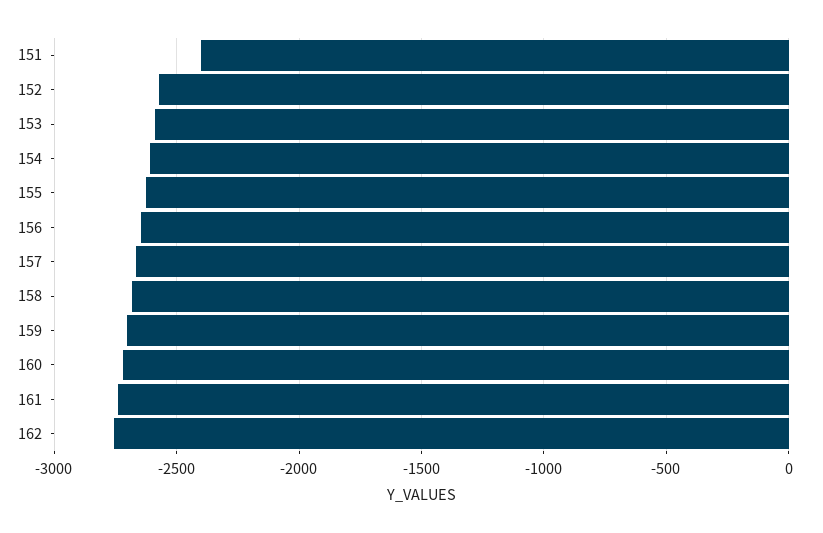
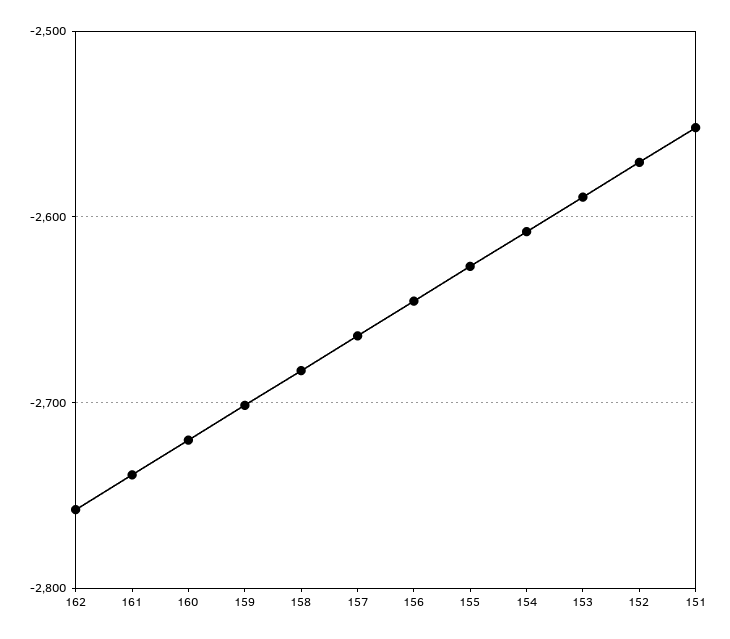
  {
-   "151": -2400,
+   "151": -2550,
    "152": -2570,
    "153": -2590,
    "154": -2610,
    "155": -2630,
    "156": -2650,
    "157": -2660,
    "158": -2680,
    "159": -2700,
    "160": -2720,
    "161": -2740,
    "162": -2760
  }

